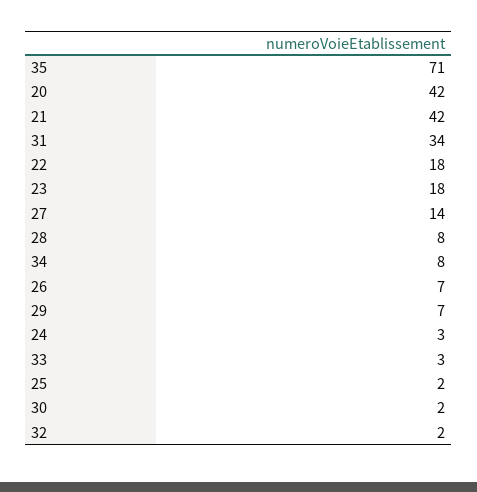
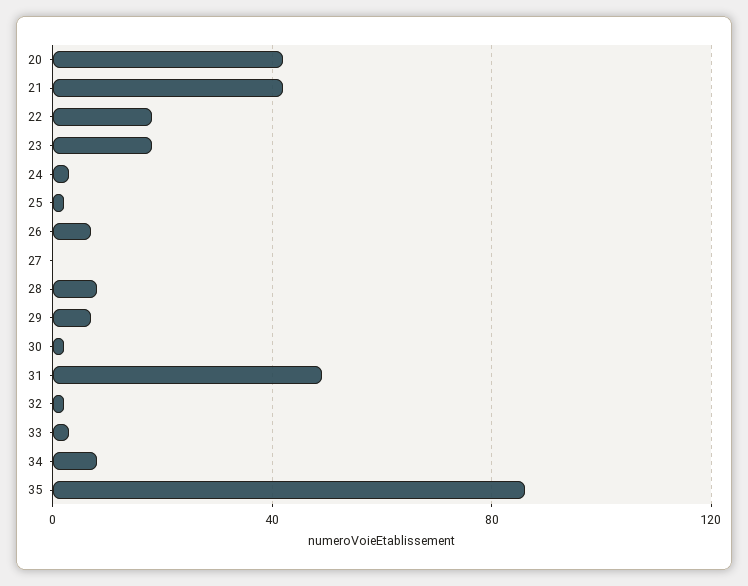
  {
-   "35": 71,
+   "35": 85,
    "20": 42,
    "21": 42,
-   "31": 34,
+   "31": 50,
    "22": 18,
    "23": 18,
-   "27": 14,
+   "27": 0,
    "28": 8,
    "34": 8,
    "26": 7,
    "29": 7,
    "24": 3,
    "33": 3,
    "25": 2,
    "30": 2,
    "32": 2
  }

